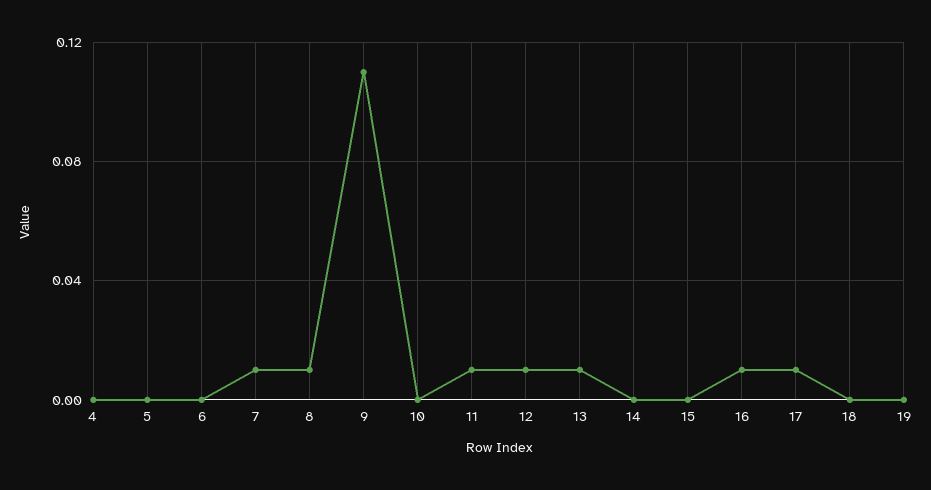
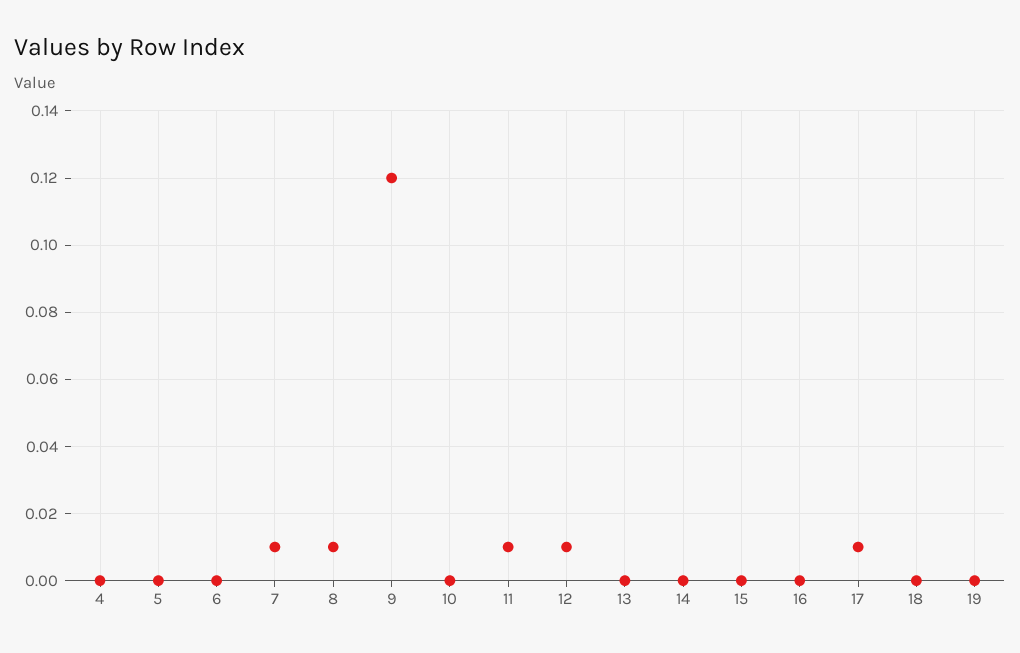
  {
    "4": 0,
    "5": 0,
    "6": 0,
    "7": 0.01,
    "8": 0.01,
-   "9": 0.11,
+   "9": 0.12,
    "10": 0,
    "11": 0.01,
    "12": 0.01,
-   "13": 0.01,
+   "13": 0,
    "14": 0,
    "15": 0,
-   "16": 0.01,
+   "16": 0,
    "17": 0.01,
    "18": 0,
    "19": 0
  }

